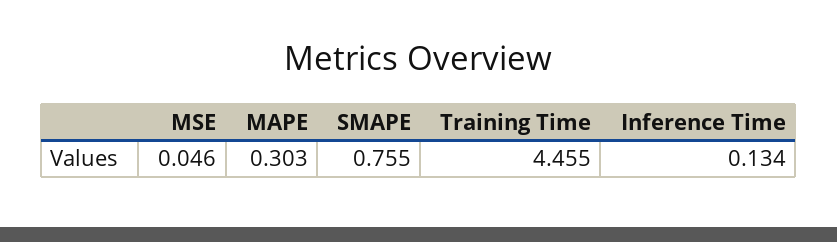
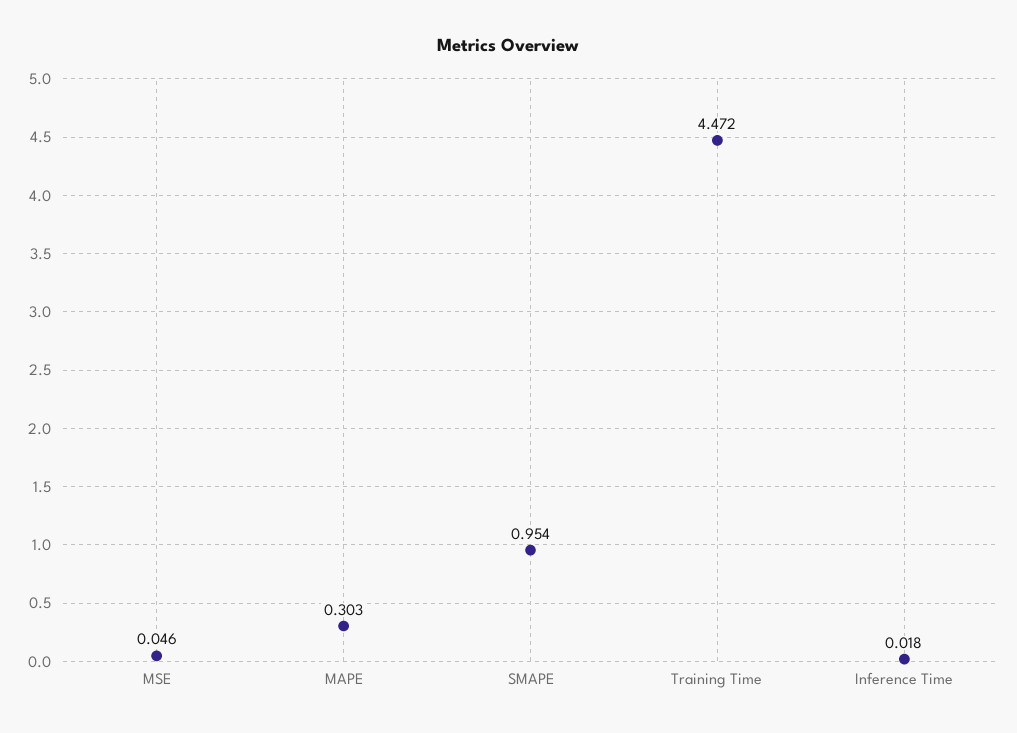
  {
    "MSE": 0.046,
    "MAPE": 0.303,
-   "SMAPE": 0.755,
+   "SMAPE": 0.954,
-   "Training Time": 4.455,
+   "Training Time": 4.472,
-   "Inference Time": 0.134
+   "Inference Time": 0.018
  }

